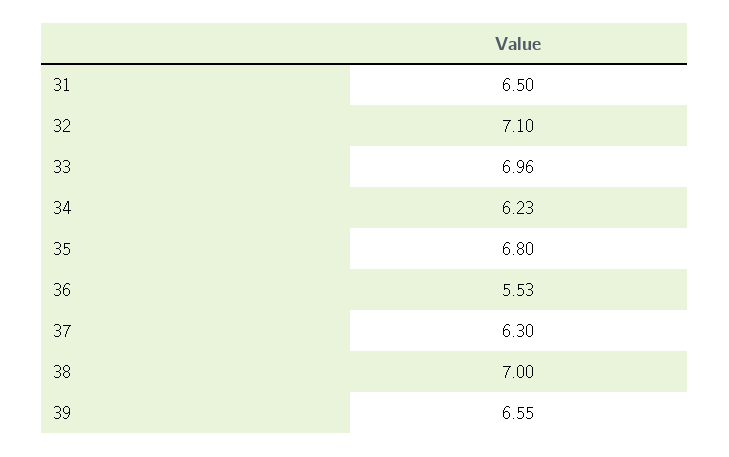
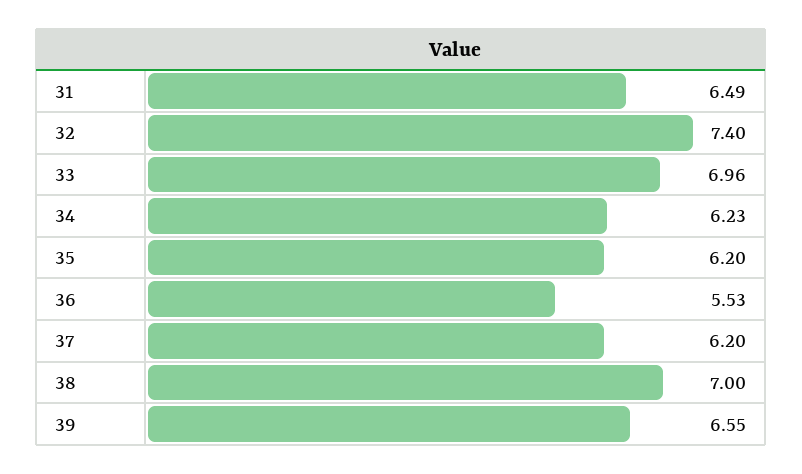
  {
-   "31": 6.5,
+   "31": 6.49,
-   "32": 7.1,
+   "32": 7.4,
    "33": 6.96,
    "34": 6.23,
-   "35": 6.8,
+   "35": 6.2,
    "36": 5.53,
-   "37": 6.3,
+   "37": 6.2,
    "38": 7,
    "39": 6.55
  }

